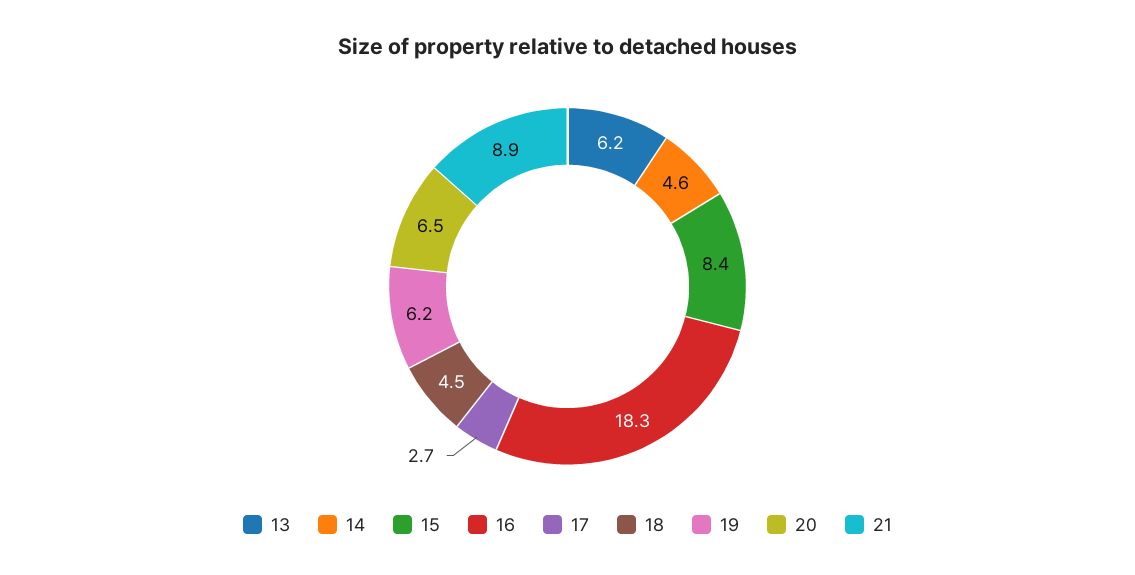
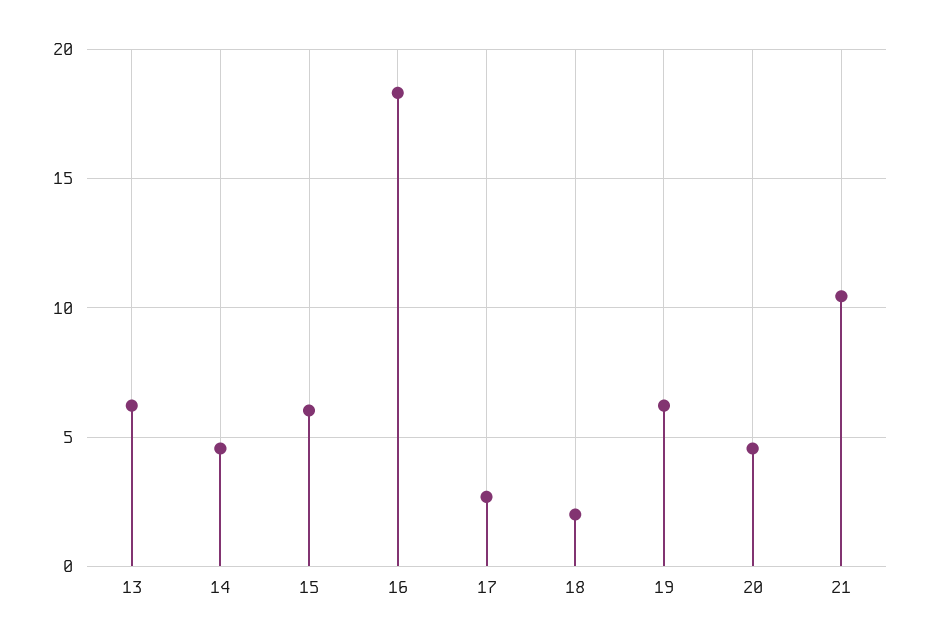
  {
    "13": 6.2,
    "14": 4.6,
-   "15": 8.4,
+   "15": 6,
    "16": 18.3,
    "17": 2.7,
-   "18": 4.5,
+   "18": 2,
    "19": 6.2,
-   "20": 6.5,
+   "20": 4.5,
-   "21": 8.9
+   "21": 10.5
  }

